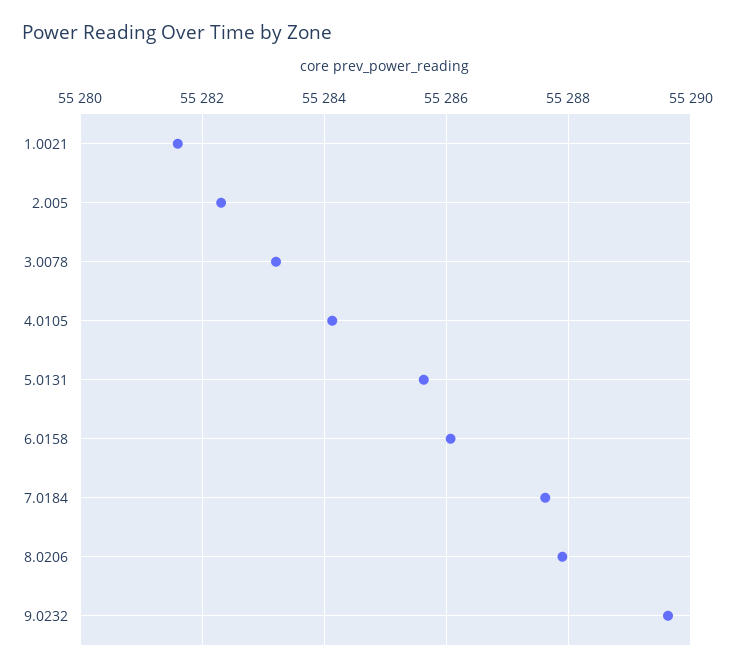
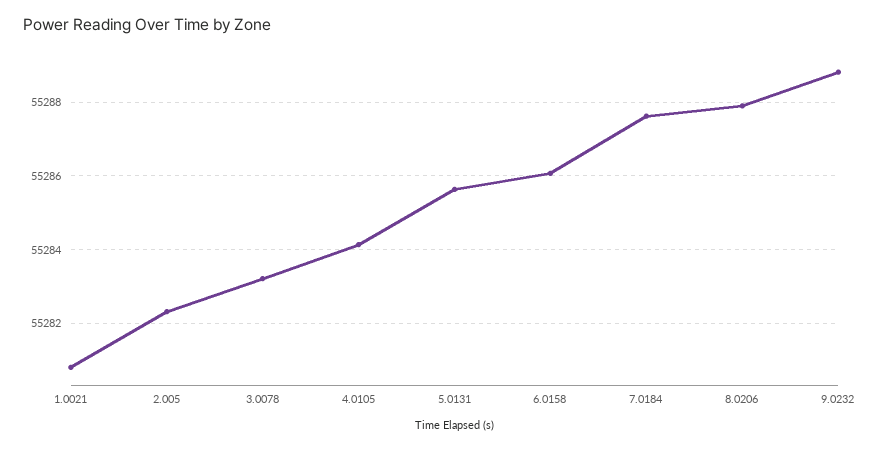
  {
-   "1.0021": 55281.6,
+   "1.0021": 55280.8,
    "2.005": 55282.4,
    "3.0078": 55283.2,
    "4.0105": 55284.2,
    "5.0131": 55285.6,
    "6.0158": 55286,
    "7.0184": 55287.6,
    "8.0206": 55288,
-   "9.0232": 55289.6
+   "9.0232": 55288.8
  }

